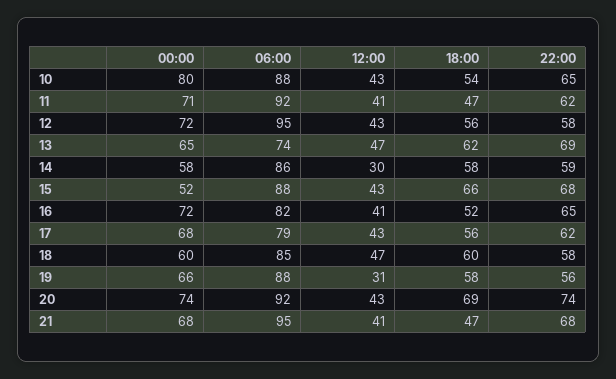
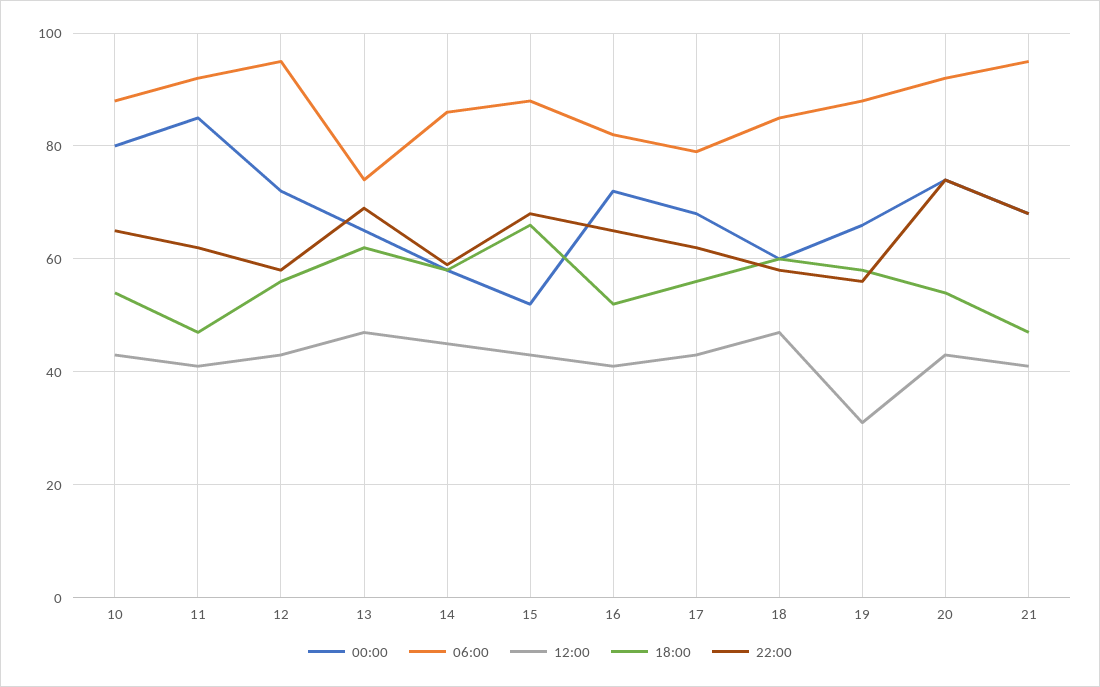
  {
    "00:00": {
      "10": 80,
-     "11": 71,
+     "11": 85,
      "12": 72,
      "13": 65,
      "14": 58,
      "15": 52,
      "16": 72,
      "17": 68,
      "18": 60,
      "19": 66,
      "20": 74,
      "21": 68
    },
    "06:00": {
      "10": 88,
      "11": 92,
      "12": 95,
      "13": 74,
      "14": 86,
      "15": 88,
      "16": 82,
      "17": 79,
      "18": 85,
      "19": 88,
      "20": 92,
      "21": 95
    },
    "12:00": {
      "10": 43,
      "11": 41,
      "12": 43,
      "13": 47,
-     "14": 30,
+     "14": 45,
      "15": 43,
      "16": 41,
      "17": 43,
      "18": 47,
      "19": 31,
      "20": 43,
      "21": 41
    },
    "18:00": {
      "10": 54,
      "11": 47,
      "12": 56,
      "13": 62,
      "14": 58,
      "15": 66,
      "16": 52,
      "17": 56,
      "18": 60,
      "19": 58,
-     "20": 69,
+     "20": 55,
      "21": 47
    },
    "22:00": {
      "10": 65,
      "11": 62,
      "12": 58,
      "13": 69,
      "14": 59,
      "15": 68,
      "16": 65,
      "17": 62,
      "18": 58,
      "19": 56,
      "20": 74,
      "21": 68
    }
  }

